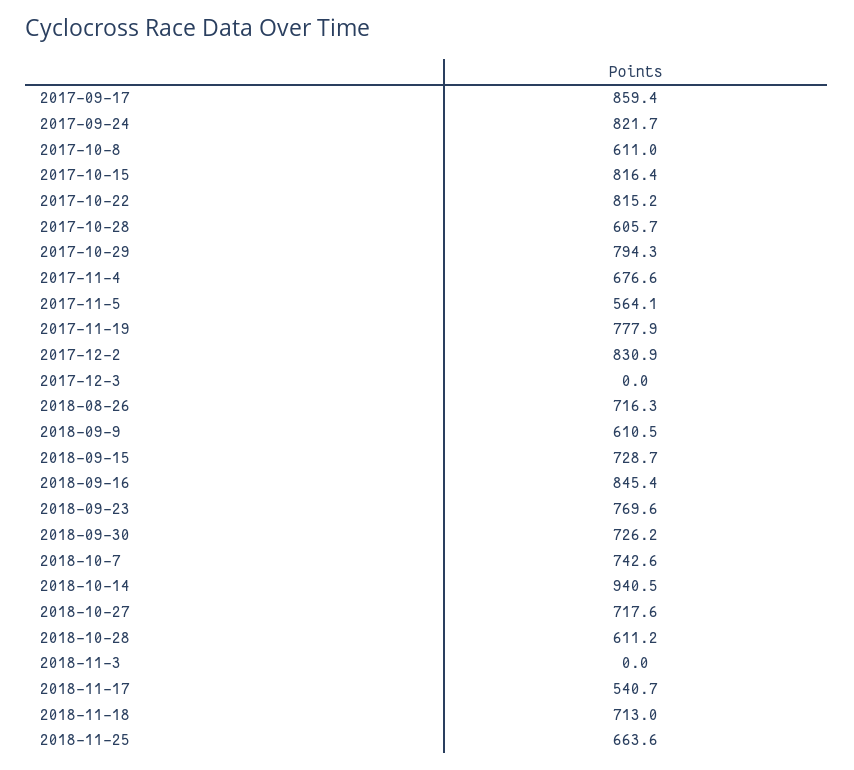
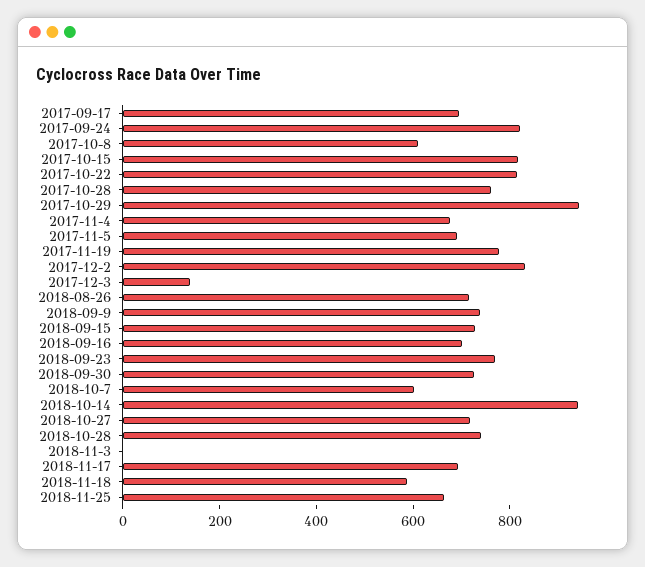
  {
-   "2017-09-17": 859.4,
+   "2017-09-17": 700,
    "2017-09-24": 821.7,
    "2017-10-8": 611,
    "2017-10-15": 816.4,
    "2017-10-22": 815.2,
-   "2017-10-28": 605.7,
+   "2017-10-28": 750,
-   "2017-10-29": 794.3,
+   "2017-10-29": 950,
    "2017-11-4": 676.6,
-   "2017-11-5": 564.1,
+   "2017-11-5": 700,
    "2017-11-19": 777.9,
    "2017-12-2": 830.9,
-   "2017-12-3": 0,
+   "2017-12-3": 150,
    "2018-08-26": 716.3,
-   "2018-09-9": 610.5,
+   "2018-09-9": 750,
    "2018-09-15": 728.7,
-   "2018-09-16": 845.4,
+   "2018-09-16": 700,
    "2018-09-23": 769.6,
    "2018-09-30": 726.2,
-   "2018-10-7": 742.6,
+   "2018-10-7": 600,
    "2018-10-14": 940.5,
    "2018-10-27": 717.6,
-   "2018-10-28": 611.2,
+   "2018-10-28": 750,
    "2018-11-3": 0,
-   "2018-11-17": 540.7,
+   "2018-11-17": 700,
-   "2018-11-18": 713,
+   "2018-11-18": 600,
    "2018-11-25": 663.6
  }

